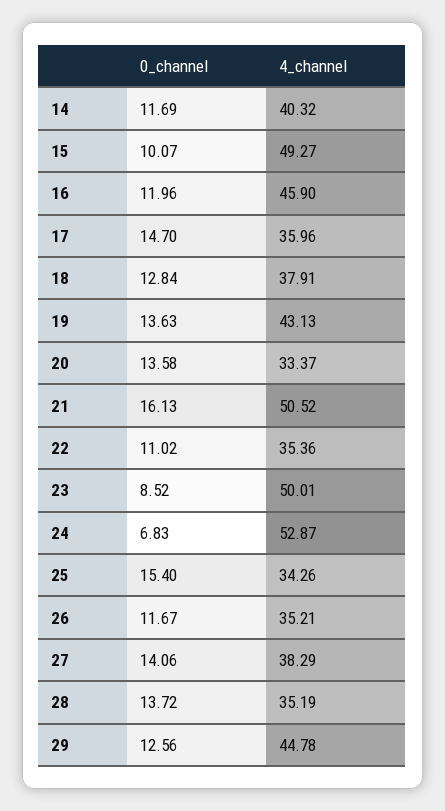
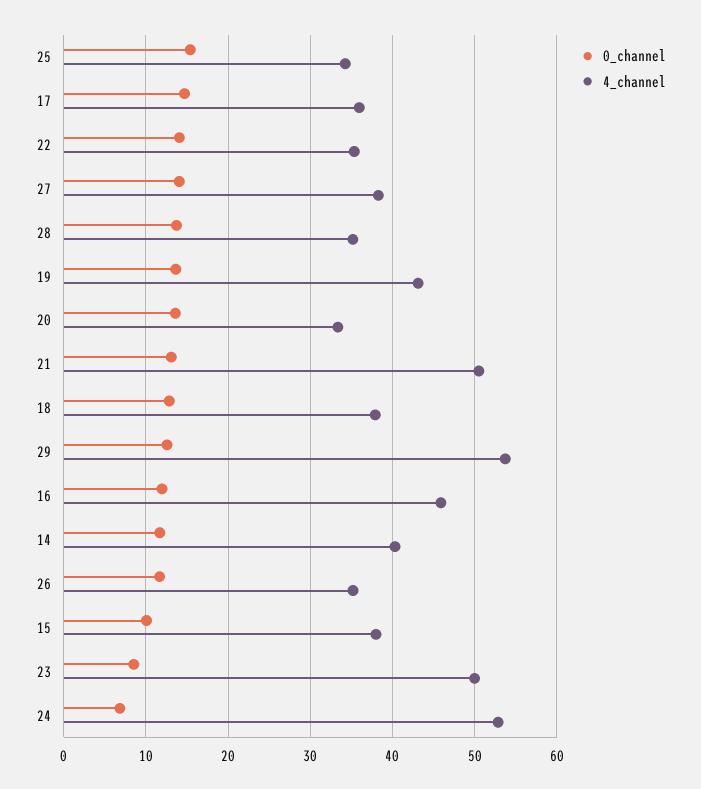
  {
    "0_channel": {
      "14": 11.69,
      "15": 10.07,
      "16": 11.96,
      "17": 14.7,
      "18": 12.84,
      "19": 13.63,
      "20": 13.58,
-     "21": 16.13,
+     "21": 13,
-     "22": 11.02,
+     "22": 14,
      "23": 8.52,
      "24": 6.83,
      "25": 15.4,
      "26": 11.67,
      "27": 14.06,
      "28": 13.72,
      "29": 12.56
    },
    "4_channel": {
      "14": 40.32,
-     "15": 49.27,
+     "15": 38,
      "16": 45.9,
      "17": 35.96,
      "18": 37.91,
      "19": 43.13,
      "20": 33.37,
      "21": 50.52,
      "22": 35.36,
      "23": 50.01,
      "24": 52.87,
      "25": 34.26,
      "26": 35.21,
      "27": 38.29,
      "28": 35.19,
-     "29": 44.78
+     "29": 54
    }
  }

